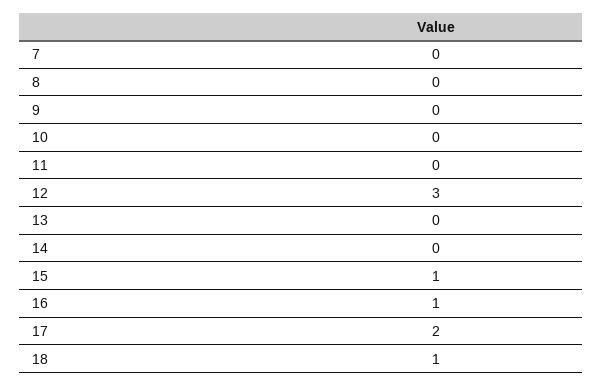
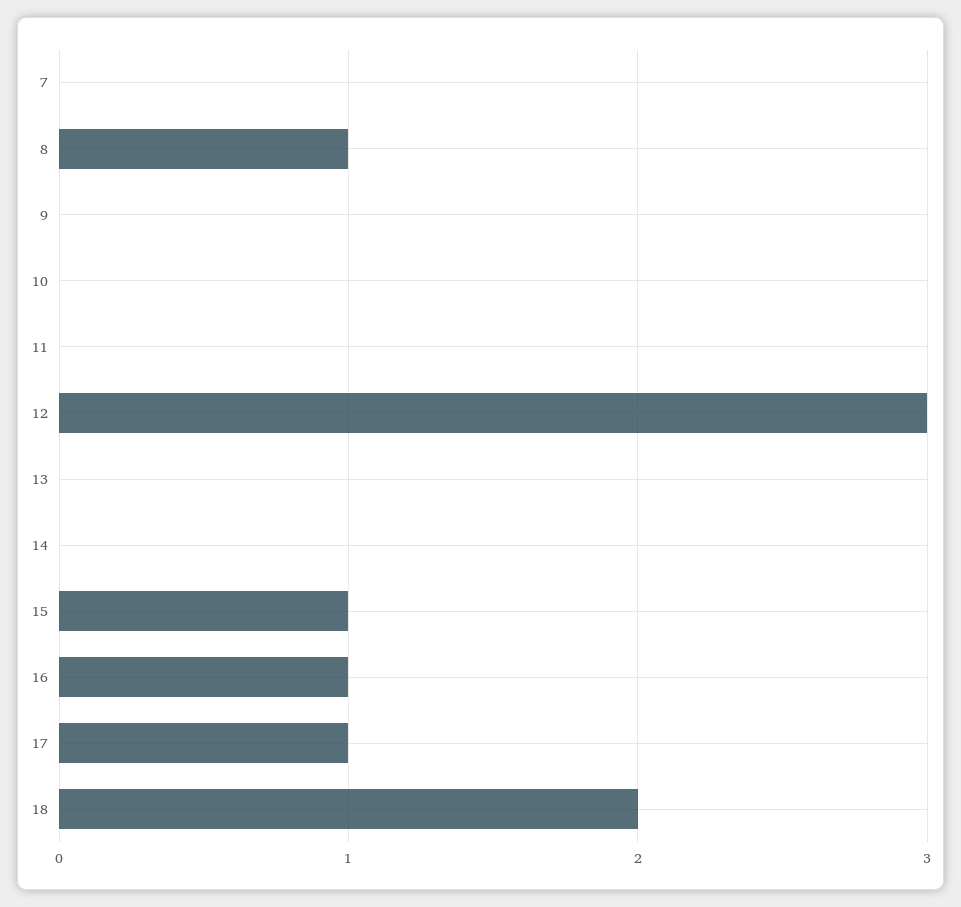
  {
    "7": 0,
-   "8": 0,
+   "8": 1,
    "9": 0,
    "10": 0,
    "11": 0,
    "12": 3,
    "13": 0,
    "14": 0,
    "15": 1,
    "16": 1,
-   "17": 2,
+   "17": 1,
-   "18": 1
+   "18": 2
  }

